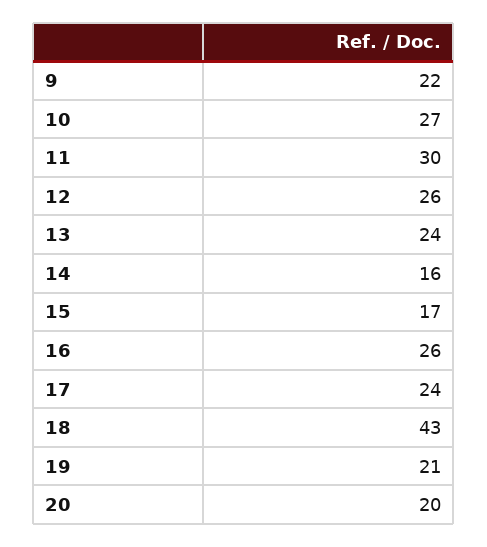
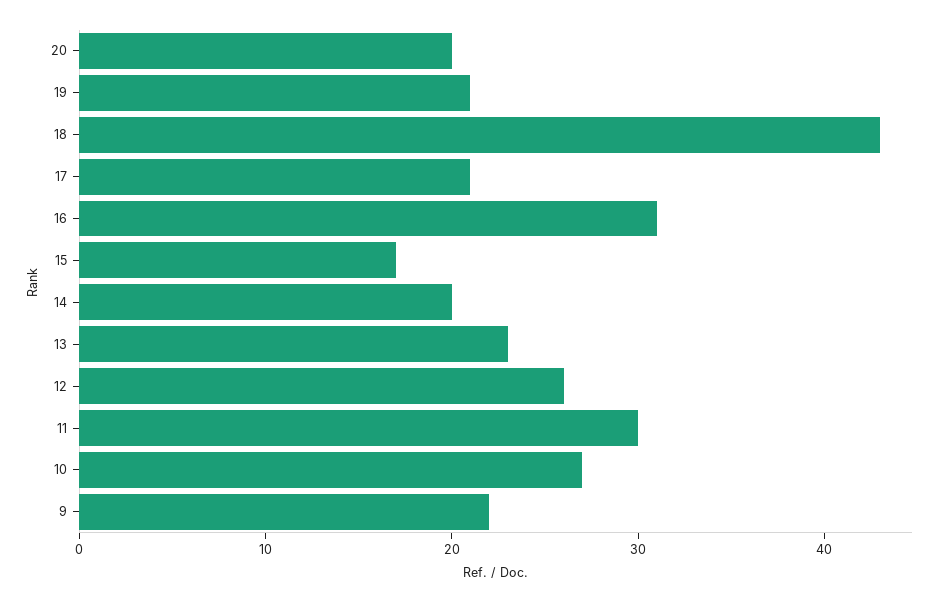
  {
    "9": 22,
    "10": 27,
    "11": 30,
    "12": 26,
-   "13": 24,
+   "13": 23,
-   "14": 16,
+   "14": 20,
    "15": 17,
-   "16": 26,
+   "16": 31,
-   "17": 24,
+   "17": 21,
    "18": 43,
    "19": 21,
    "20": 20
  }

